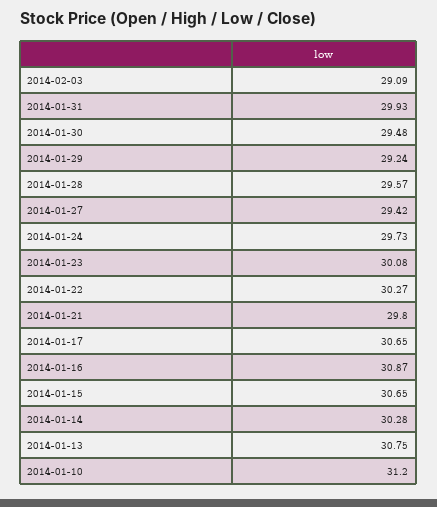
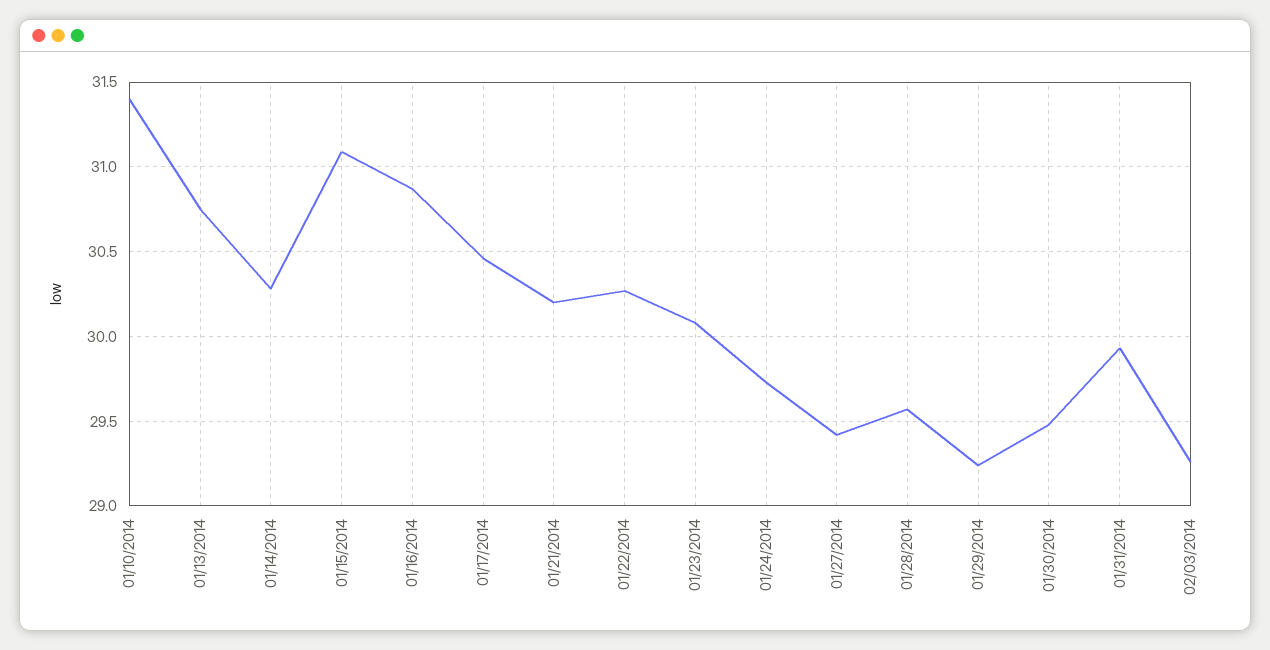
  {
-   "2014-02-03": 29.09,
+   "2014-02-03": 29.25,
    "2014-01-31": 29.93,
    "2014-01-30": 29.48,
    "2014-01-29": 29.24,
    "2014-01-28": 29.57,
    "2014-01-27": 29.42,
    "2014-01-24": 29.73,
    "2014-01-23": 30.08,
    "2014-01-22": 30.27,
-   "2014-01-21": 29.8,
+   "2014-01-21": 30.2,
-   "2014-01-17": 30.65,
+   "2014-01-17": 30.45,
    "2014-01-16": 30.87,
-   "2014-01-15": 30.65,
+   "2014-01-15": 31.1,
    "2014-01-14": 30.28,
    "2014-01-13": 30.75,
-   "2014-01-10": 31.2
+   "2014-01-10": 31.4
  }

